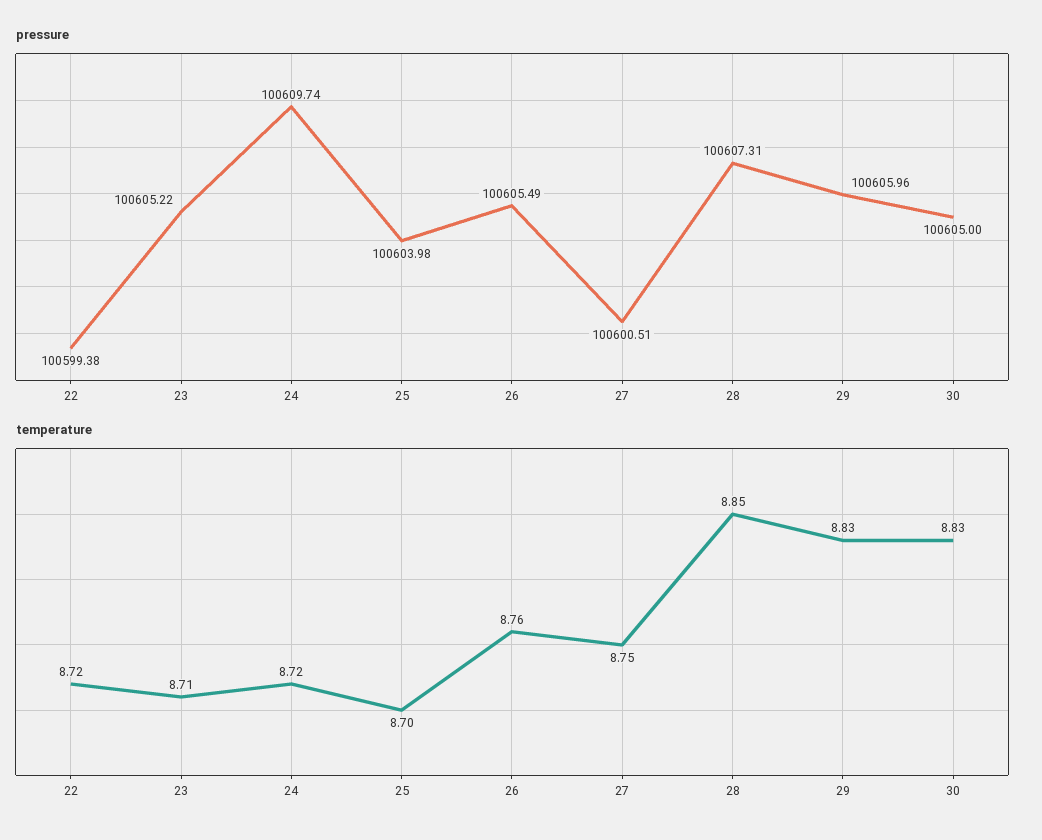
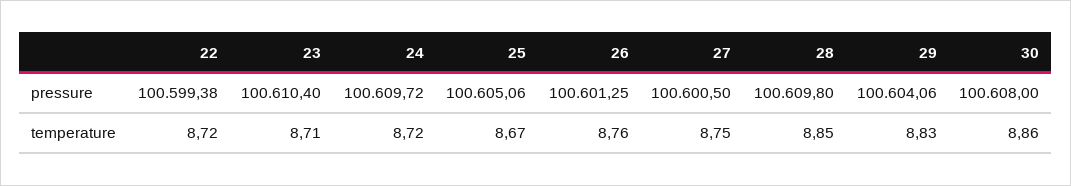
  {
    "pressure": {
      "22": 100599.38,
-     "23": 100605.22,
+     "23": 100610.4,
-     "24": 100609.74,
+     "24": 100609.72,
-     "25": 100603.98,
+     "25": 100605.06,
-     "26": 100605.49,
+     "26": 100601.25,
-     "27": 100600.51,
+     "27": 100600.5,
-     "28": 100607.31,
+     "28": 100609.8,
-     "29": 100605.96,
+     "29": 100604.06,
-     "30": 100605
+     "30": 100608
    },
    "temperature": {
      "22": 8.72,
      "23": 8.71,
      "24": 8.72,
-     "25": 8.7,
+     "25": 8.67,
      "26": 8.76,
      "27": 8.75,
      "28": 8.85,
      "29": 8.83,
-     "30": 8.83
+     "30": 8.86
    }
  }

